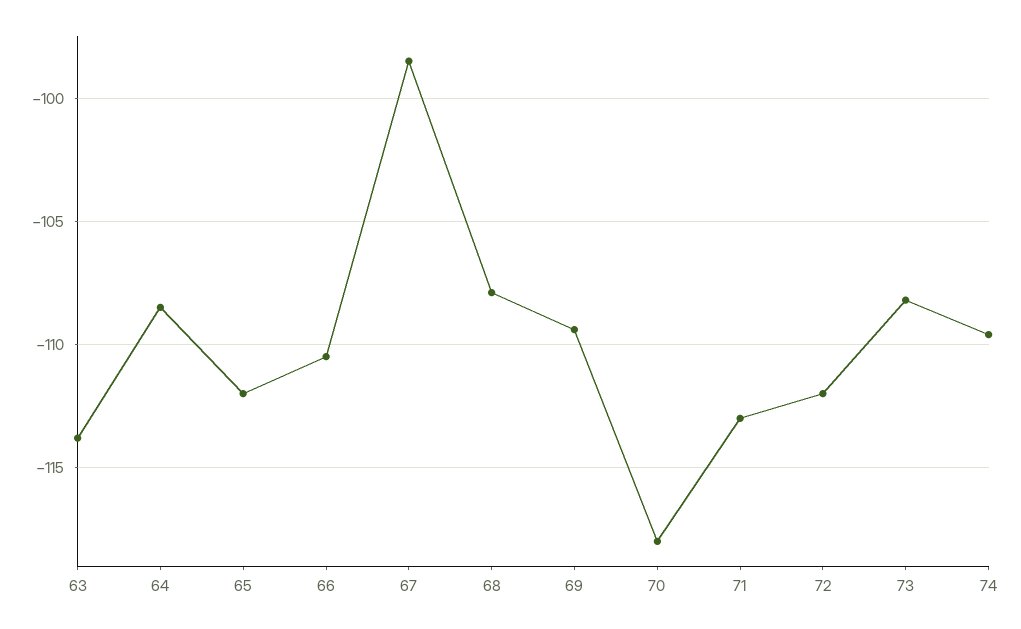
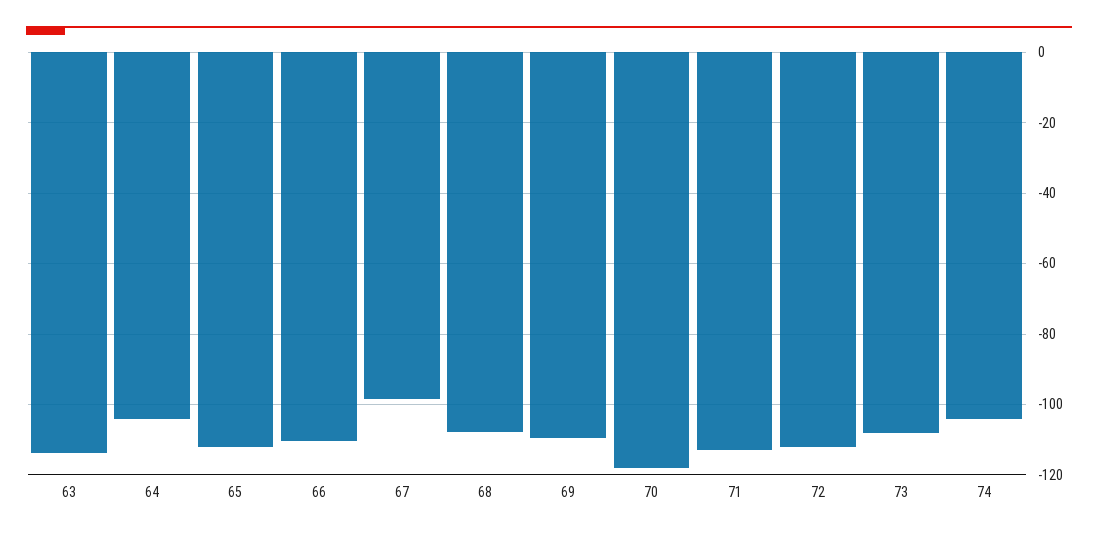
  {
    "63": -114,
-   "64": -108.5,
+   "64": -104,
    "65": -112,
    "66": -110.5,
    "67": -98.5,
    "68": -108,
    "69": -109.5,
    "70": -118,
    "71": -113,
    "72": -112,
    "73": -108,
-   "74": -109.5
+   "74": -104
  }

